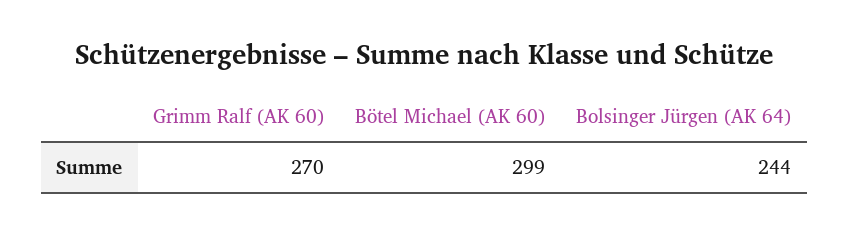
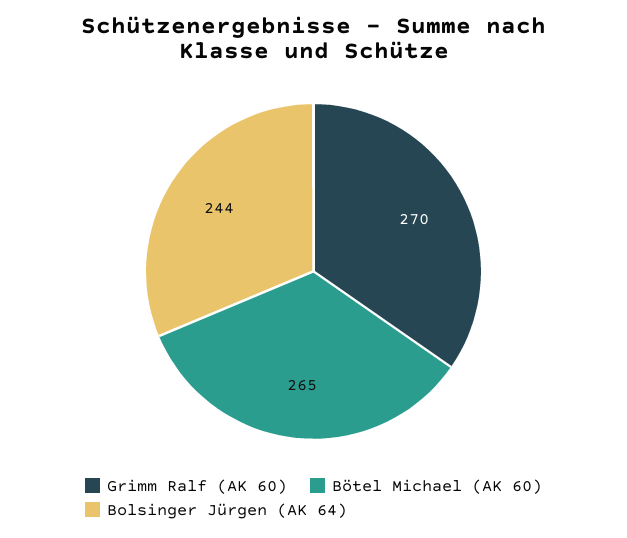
  {
    "Grimm Ralf (AK 60)": 270,
-   "Bötel Michael (AK 60)": 299,
+   "Bötel Michael (AK 60)": 265,
    "Bolsinger Jürgen (AK 64)": 244
  }

